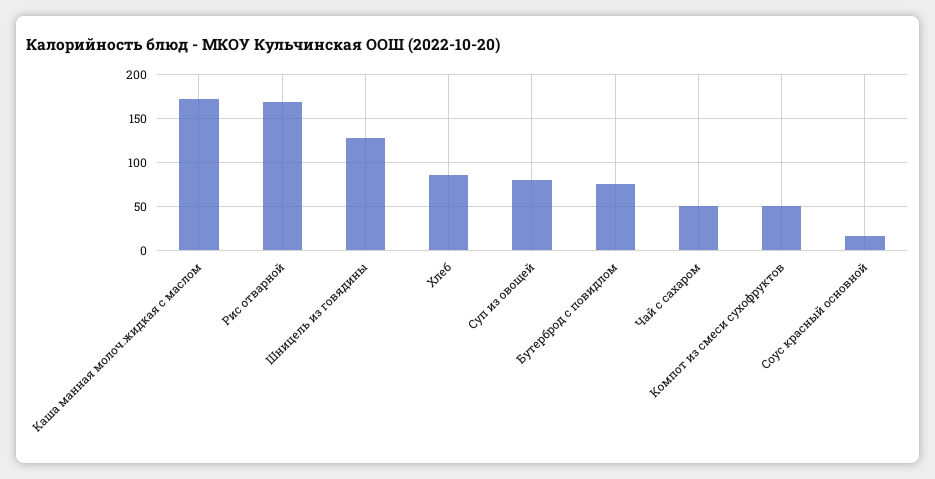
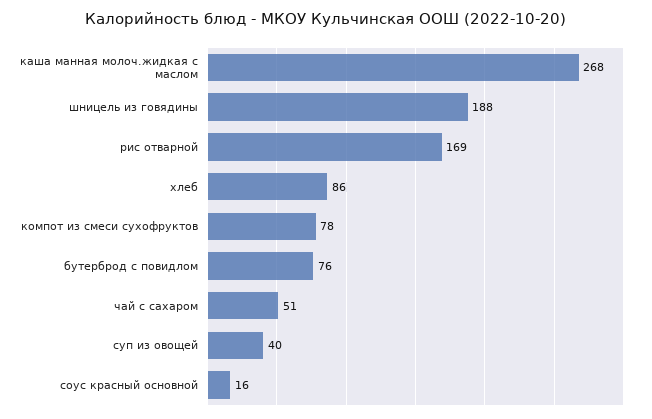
  {
-   "Каша манная молоч.жидкая с маслом": 170,
+   "Каша манная молоч.жидкая с маслом": 268,
    "Рис отварной": 169,
-   "Шницель из говядины": 130,
+   "Шницель из говядины": 188,
    "Хлеб": 86,
-   "Суп из овощей": 80,
+   "Суп из овощей": 40,
    "Бутерброд с повидлом": 76,
    "Чай с сахаром": 51,
-   "Компот из смеси сухофруктов": 50,
+   "Компот из смеси сухофруктов": 78,
    "Соус красный основной": 16
  }

